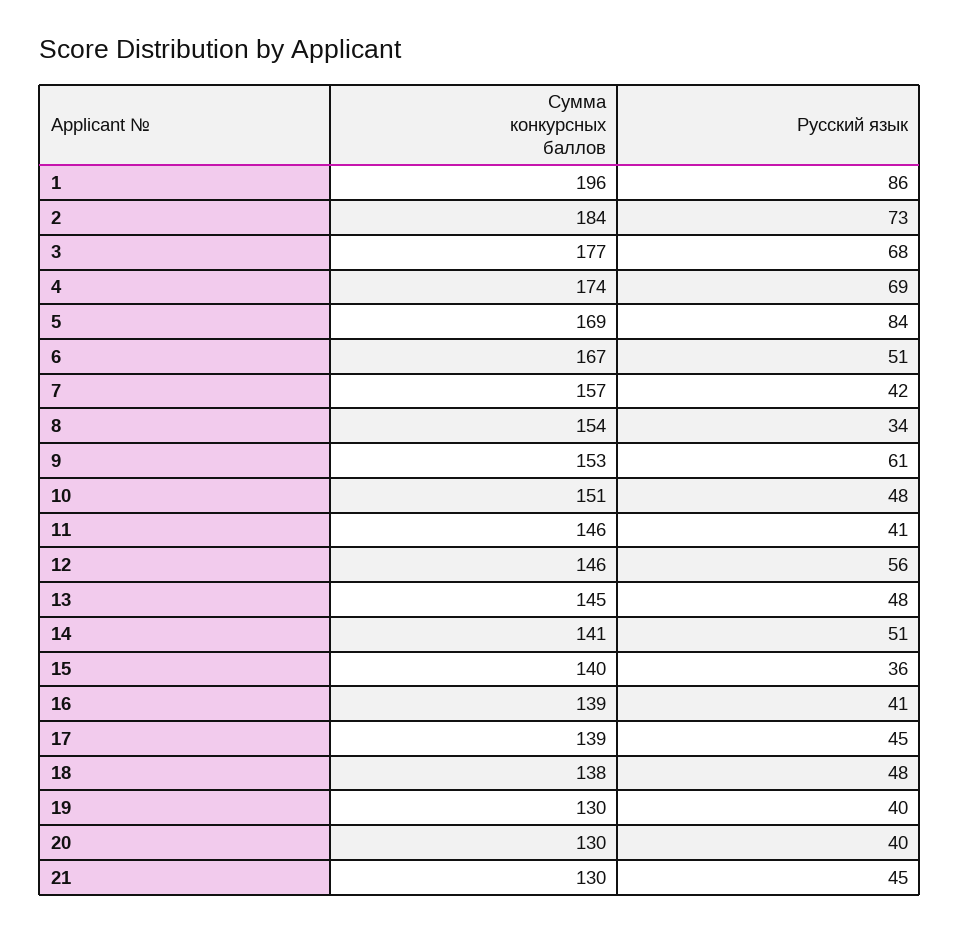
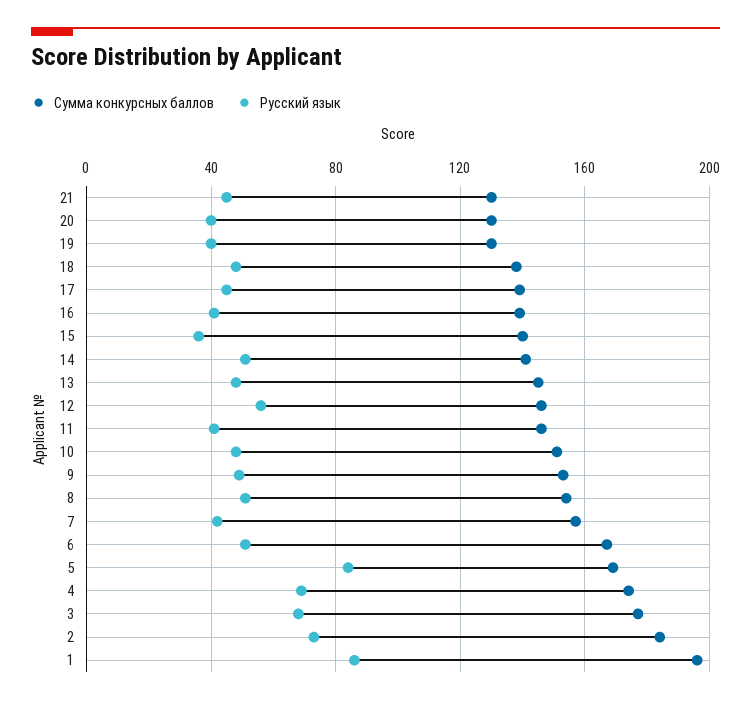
  {
    "Сумма конкурсных баллов": {
      "1": 196,
      "2": 184,
      "3": 177,
      "4": 174,
      "5": 169,
      "6": 167,
      "7": 157,
      "8": 154,
      "9": 153,
      "10": 151,
      "11": 146,
      "12": 146,
      "13": 145,
      "14": 141,
      "15": 140,
      "16": 139,
      "17": 139,
      "18": 138,
      "19": 130,
      "20": 130,
      "21": 130
    },
    "Русский язык": {
      "1": 86,
      "2": 73,
      "3": 68,
      "4": 69,
      "5": 84,
      "6": 51,
      "7": 42,
-     "8": 34,
+     "8": 50,
-     "9": 61,
+     "9": 50,
      "10": 48,
      "11": 41,
      "12": 56,
      "13": 48,
      "14": 51,
      "15": 36,
      "16": 41,
      "17": 45,
      "18": 48,
      "19": 40,
      "20": 40,
      "21": 45
    }
  }

